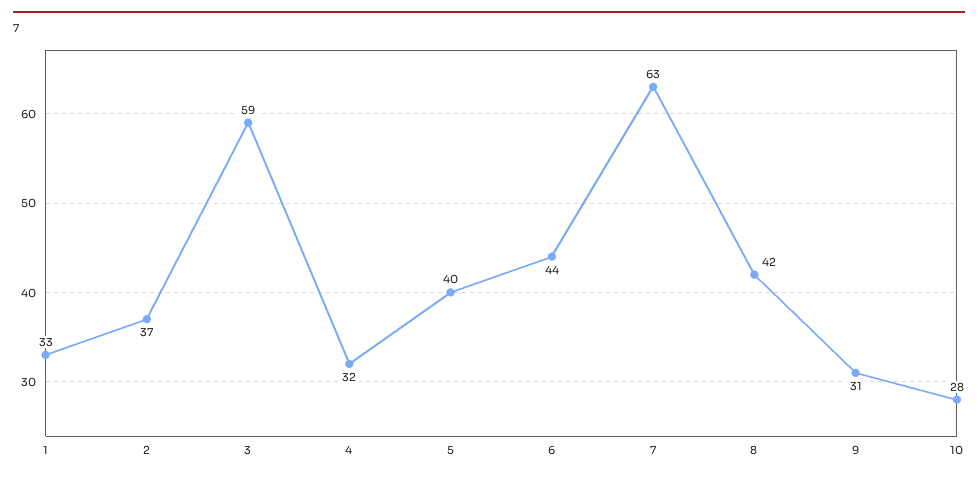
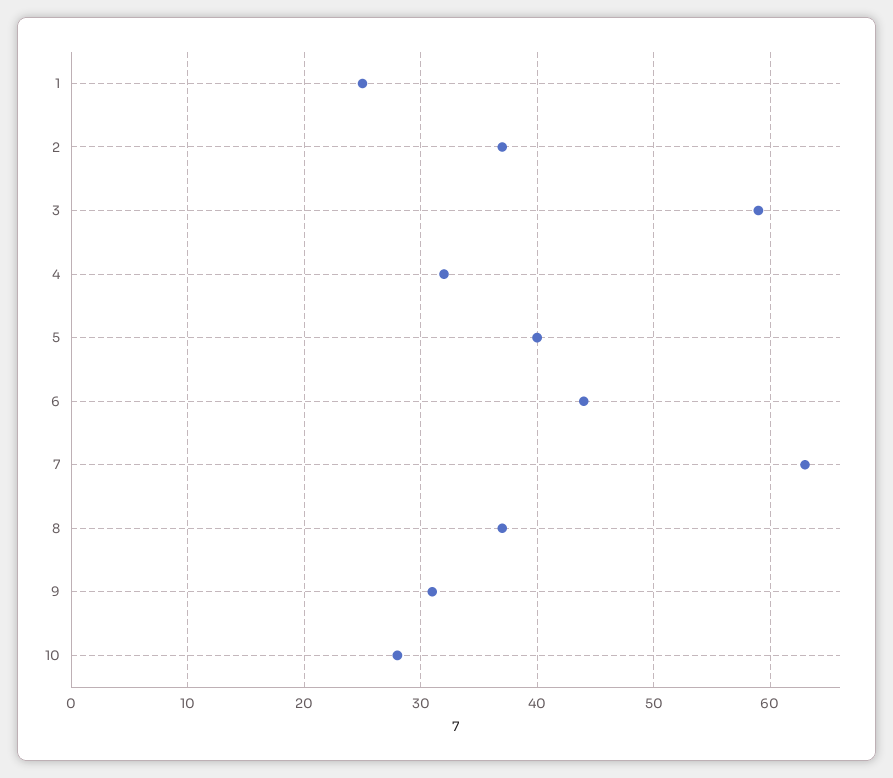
  {
-   "1": 33,
+   "1": 25,
    "2": 37,
    "3": 59,
    "4": 32,
    "5": 40,
    "6": 44,
    "7": 63,
-   "8": 42,
+   "8": 37,
    "9": 31,
    "10": 28
  }

